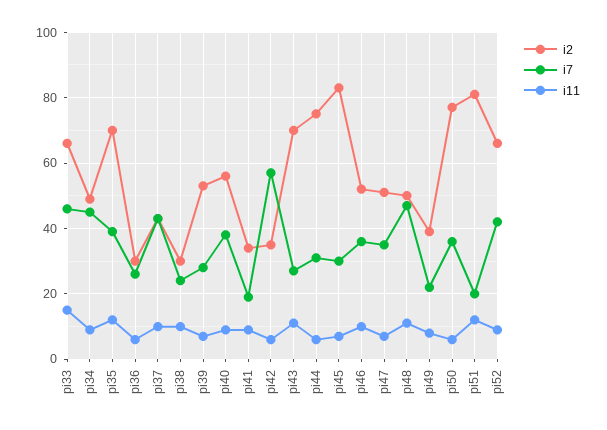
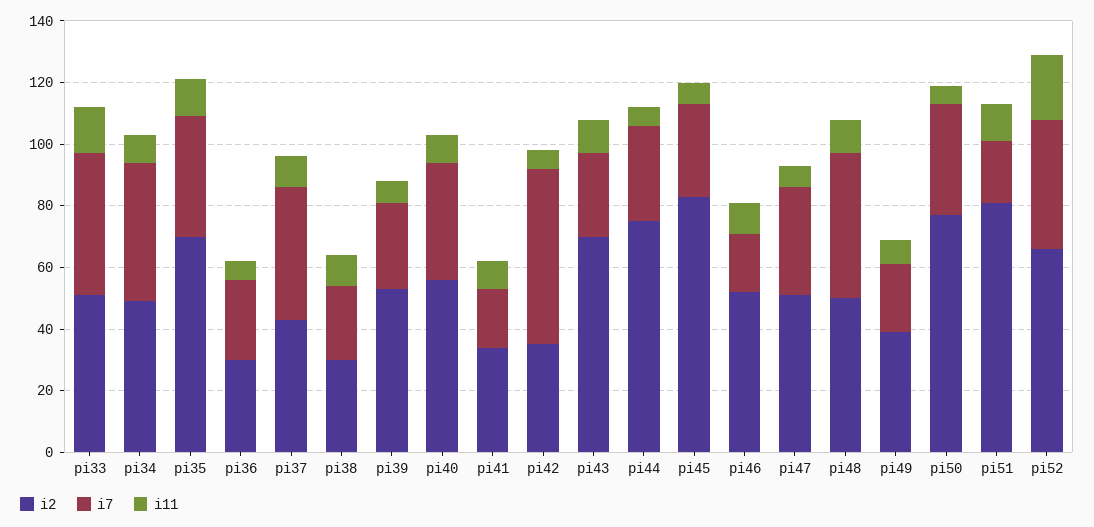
  {
    "i2": {
-     "pi33": 65,
+     "pi33": 50,
      "pi34": 50,
      "pi35": 70,
      "pi36": 30,
      "pi37": 45,
      "pi38": 30,
      "pi39": 55,
      "pi40": 55,
      "pi41": 35,
      "pi42": 35,
      "pi43": 70,
      "pi44": 75,
      "pi45": 85,
      "pi46": 50,
      "pi47": 50,
      "pi48": 50,
      "pi49": 40,
      "pi50": 75,
      "pi51": 80,
      "pi52": 65
    },
    "i7": {
      "pi33": 45,
      "pi34": 45,
      "pi35": 40,
      "pi36": 25,
      "pi37": 45,
      "pi38": 25,
      "pi39": 30,
      "pi40": 40,
      "pi41": 20,
      "pi42": 55,
      "pi43": 25,
      "pi44": 30,
      "pi45": 30,
-     "pi46": 35,
+     "pi46": 20,
      "pi47": 35,
      "pi48": 45,
      "pi49": 20,
      "pi50": 35,
      "pi51": 20,
      "pi52": 40
    },
    "i11": {
      "pi33": 15,
      "pi34": 10,
      "pi35": 10,
      "pi36": 5,
      "pi37": 10,
      "pi38": 10,
      "pi39": 5,
      "pi40": 10,
      "pi41": 10,
      "pi42": 5,
      "pi43": 10,
      "pi44": 5,
      "pi45": 5,
      "pi46": 10,
      "pi47": 5,
      "pi48": 10,
      "pi49": 10,
      "pi50": 5,
      "pi51": 10,
-     "pi52": 10
+     "pi52": 20
    }
  }

